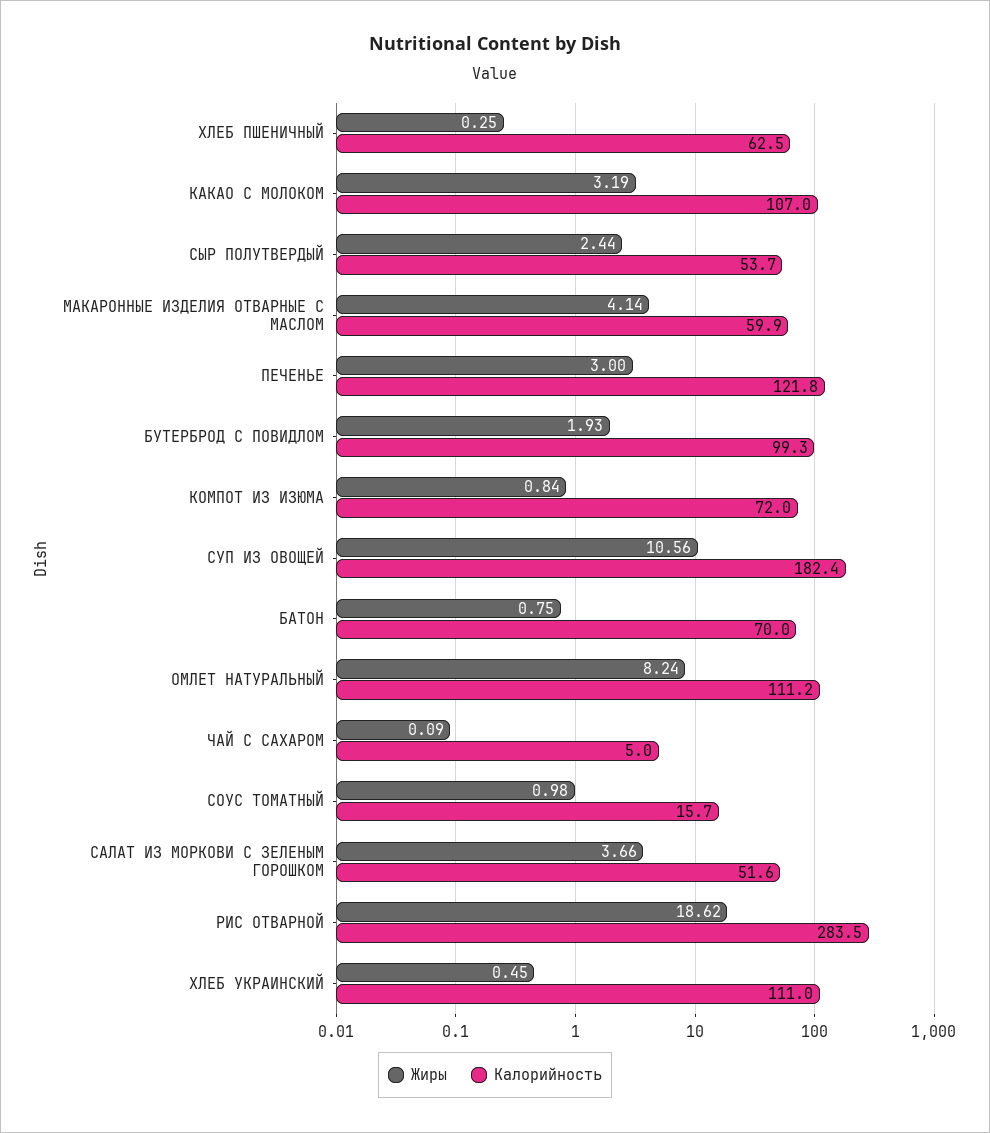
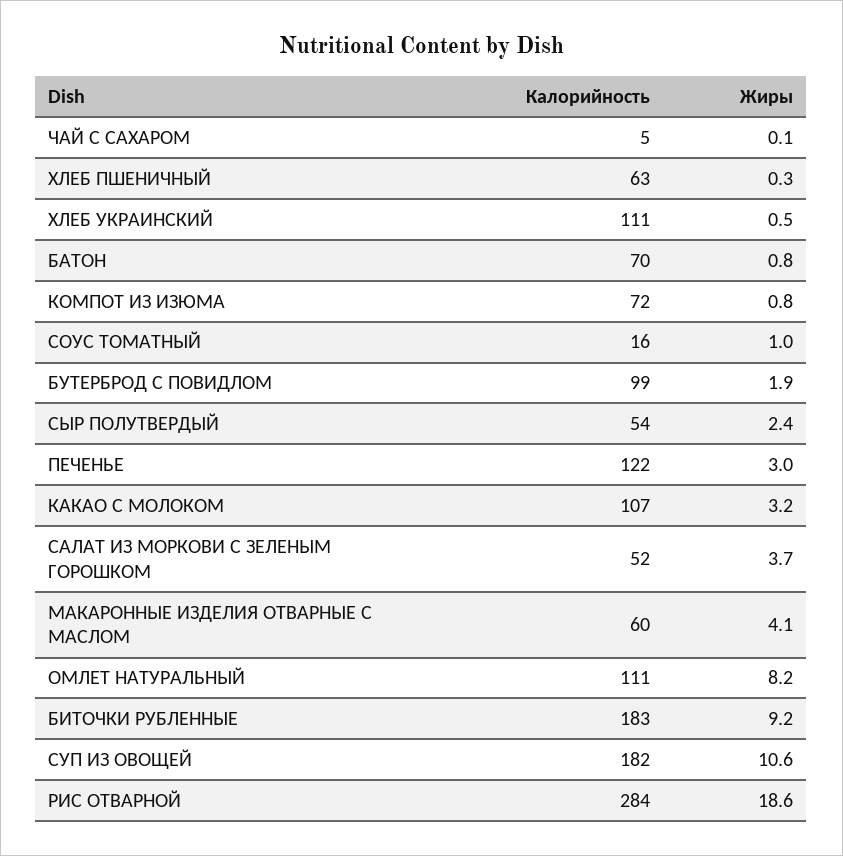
  {
    "Жиры": {
      "ХЛЕБ ПШЕНИЧНЫЙ": 0.25,
      "КАКАО С МОЛОКОМ": 3.19,
      "СЫР ПОЛУТВЕРДЫЙ": 2.44,
      "МАКАРОННЫЕ ИЗДЕЛИЯ ОТВАРНЫЕ С МАСЛОМ": 4.14,
      "ПЕЧЕНЬЕ": 3,
      "БУТЕРБРОД С ПОВИДЛОМ": 1.93,
      "КОМПОТ ИЗ ИЗЮМА": 0.84,
      "СУП ИЗ ОВОЩЕЙ": 10.56,
      "БАТОН": 0.75,
      "ОМЛЕТ НАТУРАЛЬНЫЙ": 8.24,
      "ЧАЙ С САХАРОМ": 0.09,
      "СОУС ТОМАТНЫЙ": 0.98,
      "САЛАТ ИЗ МОРКОВИ С ЗЕЛЕНЫМ ГОРОШКОМ": 3.66,
      "РИС ОТВАРНОЙ": 18.62,
-     "ХЛЕБ УКРАИНСКИЙ": 0.45
+     "ХЛЕБ УКРАИНСКИЙ": 0.45,
+     "БИТОЧКИ РУБЛЕННЫЕ": 9.2
    },
    "Калорийность": {
      "ХЛЕБ ПШЕНИЧНЫЙ": 62.5,
      "КАКАО С МОЛОКОМ": 107,
      "СЫР ПОЛУТВЕРДЫЙ": 53.7,
      "МАКАРОННЫЕ ИЗДЕЛИЯ ОТВАРНЫЕ С МАСЛОМ": 59.9,
      "ПЕЧЕНЬЕ": 121.8,
      "БУТЕРБРОД С ПОВИДЛОМ": 99.3,
      "КОМПОТ ИЗ ИЗЮМА": 72,
      "СУП ИЗ ОВОЩЕЙ": 182.4,
      "БАТОН": 70,
      "ОМЛЕТ НАТУРАЛЬНЫЙ": 111.2,
      "ЧАЙ С САХАРОМ": 5,
      "СОУС ТОМАТНЫЙ": 15.7,
      "САЛАТ ИЗ МОРКОВИ С ЗЕЛЕНЫМ ГОРОШКОМ": 51.6,
      "РИС ОТВАРНОЙ": 283.5,
-     "ХЛЕБ УКРАИНСКИЙ": 111
+     "ХЛЕБ УКРАИНСКИЙ": 111,
+     "БИТОЧКИ РУБЛЕННЫЕ": 183
    }
  }

